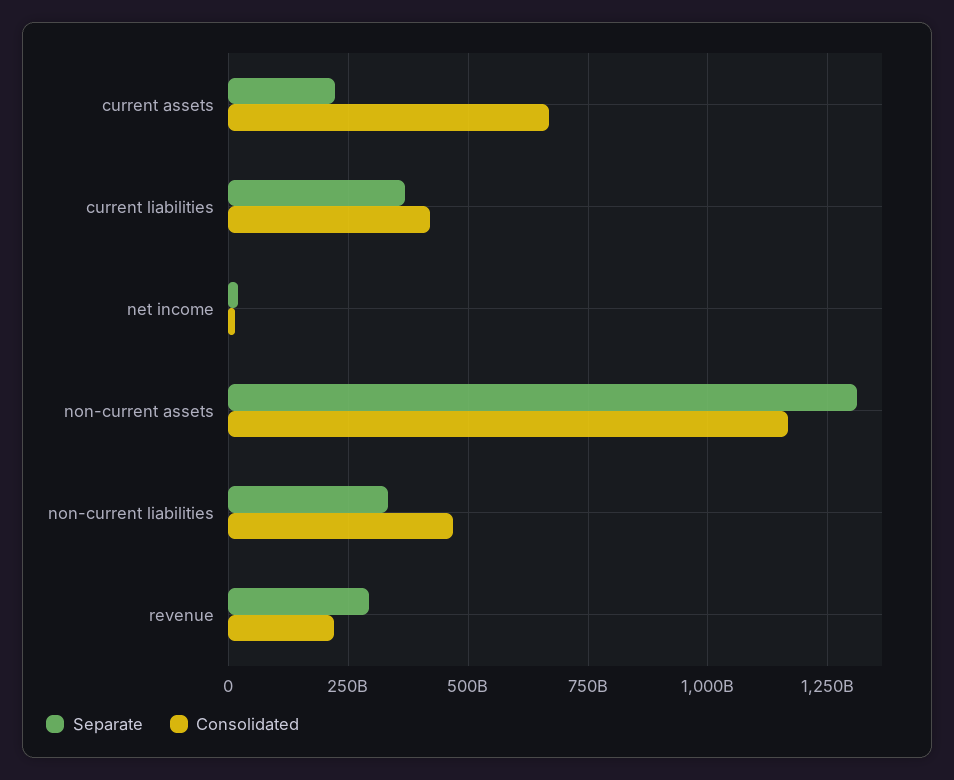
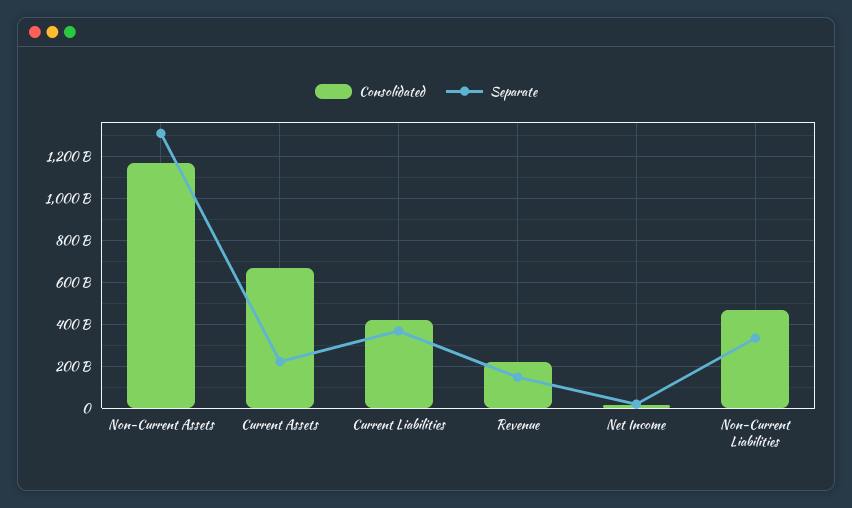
  {
    "Separate": {
      "current assets": 225000000000,
      "current liabilities": 375000000000,
      "net income": 25000000000,
      "non-current assets": 1300000000000,
      "non-current liabilities": 325000000000,
-     "revenue": 300000000000
+     "revenue": 150000000000
    },
    "Consolidated": {
      "current assets": 675000000000,
      "current liabilities": 425000000000,
      "net income": 25000000000,
      "non-current assets": 1175000000000,
      "non-current liabilities": 475000000000,
      "revenue": 225000000000
    }
  }

